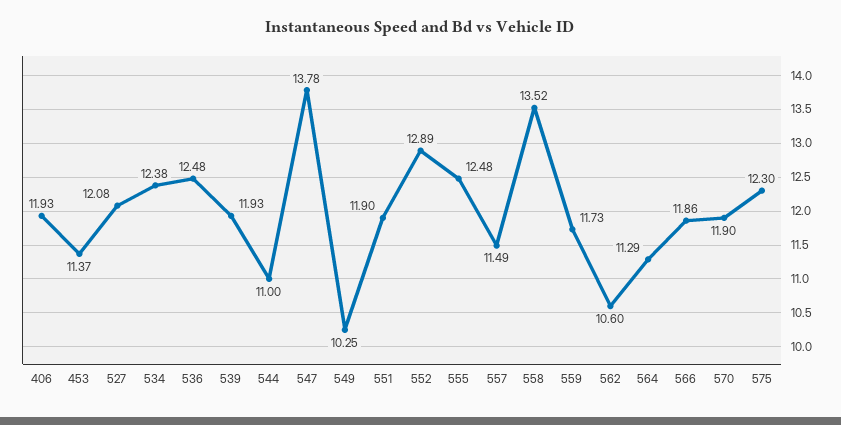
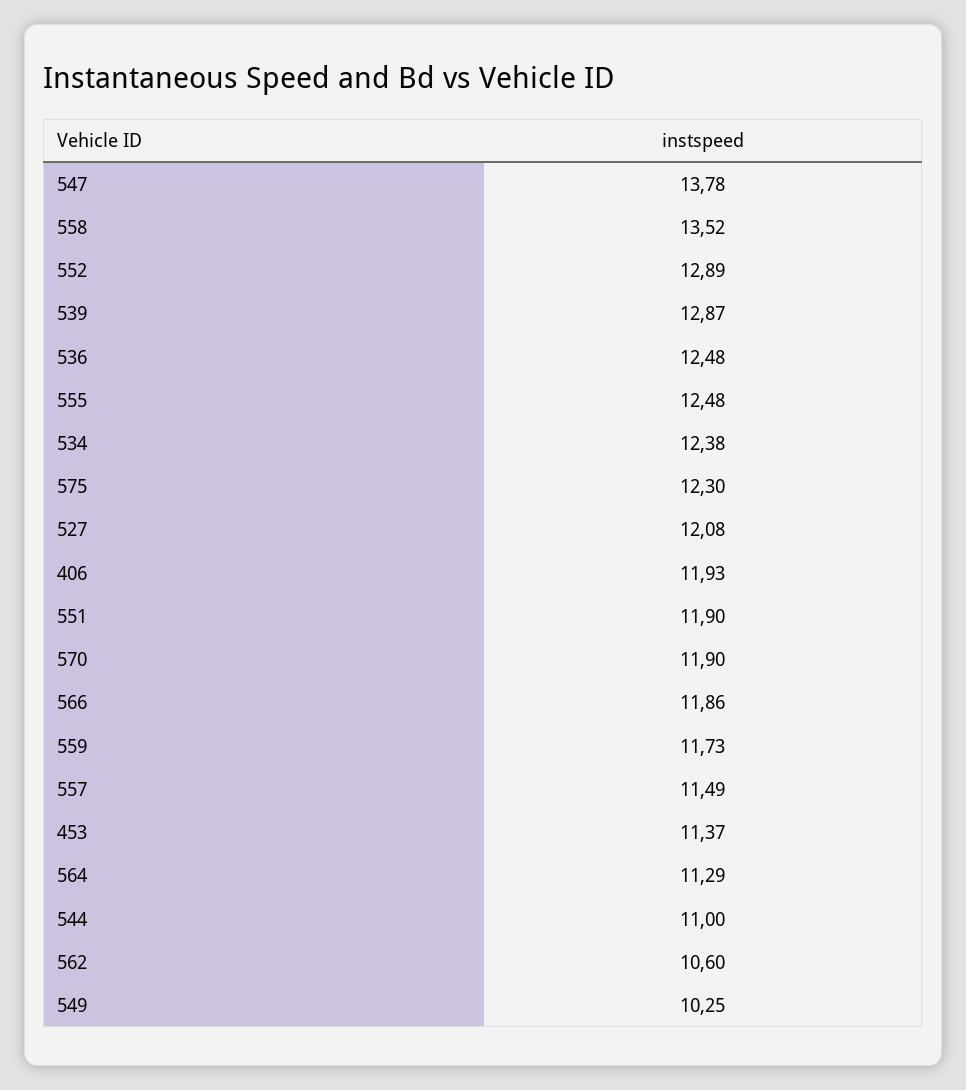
  {
    "406": 11.93,
    "453": 11.37,
    "527": 12.08,
    "534": 12.38,
    "536": 12.48,
-   "539": 11.93,
+   "539": 12.87,
    "544": 11,
    "547": 13.78,
    "549": 10.25,
    "551": 11.9,
    "552": 12.89,
    "555": 12.48,
    "557": 11.49,
    "558": 13.52,
    "559": 11.73,
    "562": 10.6,
    "564": 11.29,
    "566": 11.86,
    "570": 11.9,
    "575": 12.3
  }

